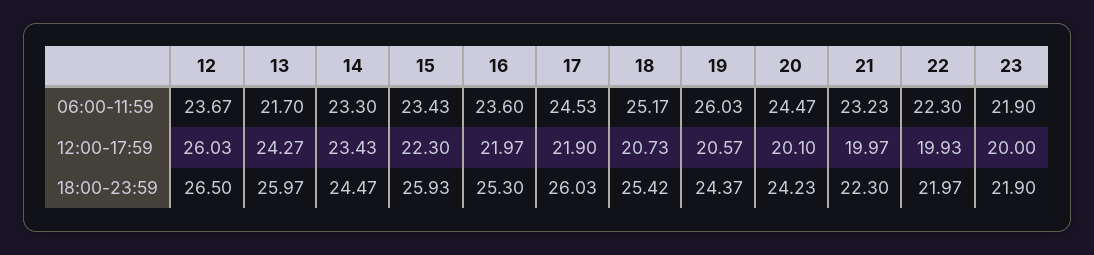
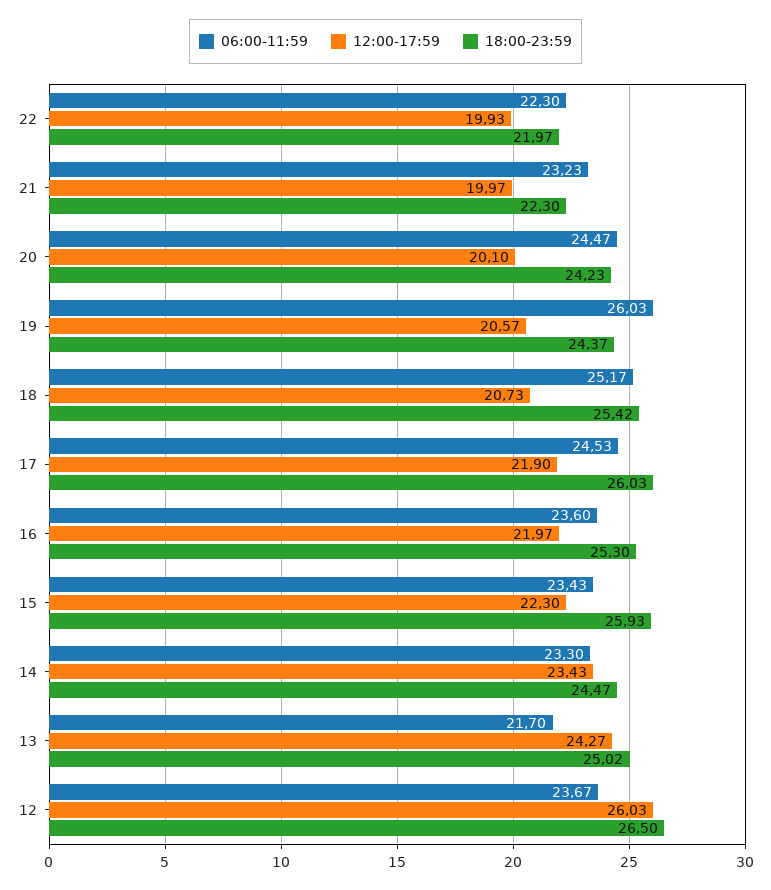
  {
    "06:00-11:59": {
      "12": 23.67,
      "13": 21.7,
      "14": 23.3,
      "15": 23.43,
      "16": 23.6,
      "17": 24.53,
      "18": 25.17,
      "19": 26.03,
      "20": 24.47,
      "21": 23.23,
-     "22": 22.3,
+     "22": 22.3
-     "23": 21.9
    },
    "12:00-17:59": {
      "12": 26.03,
      "13": 24.27,
      "14": 23.43,
      "15": 22.3,
      "16": 21.97,
      "17": 21.9,
      "18": 20.73,
      "19": 20.57,
      "20": 20.1,
      "21": 19.97,
-     "22": 19.93,
+     "22": 19.93
-     "23": 20
    },
    "18:00-23:59": {
      "12": 26.5,
-     "13": 25.97,
+     "13": 25.02,
      "14": 24.47,
      "15": 25.93,
      "16": 25.3,
      "17": 26.03,
      "18": 25.42,
      "19": 24.37,
      "20": 24.23,
      "21": 22.3,
-     "22": 21.97,
+     "22": 21.97
-     "23": 21.9
    }
  }

